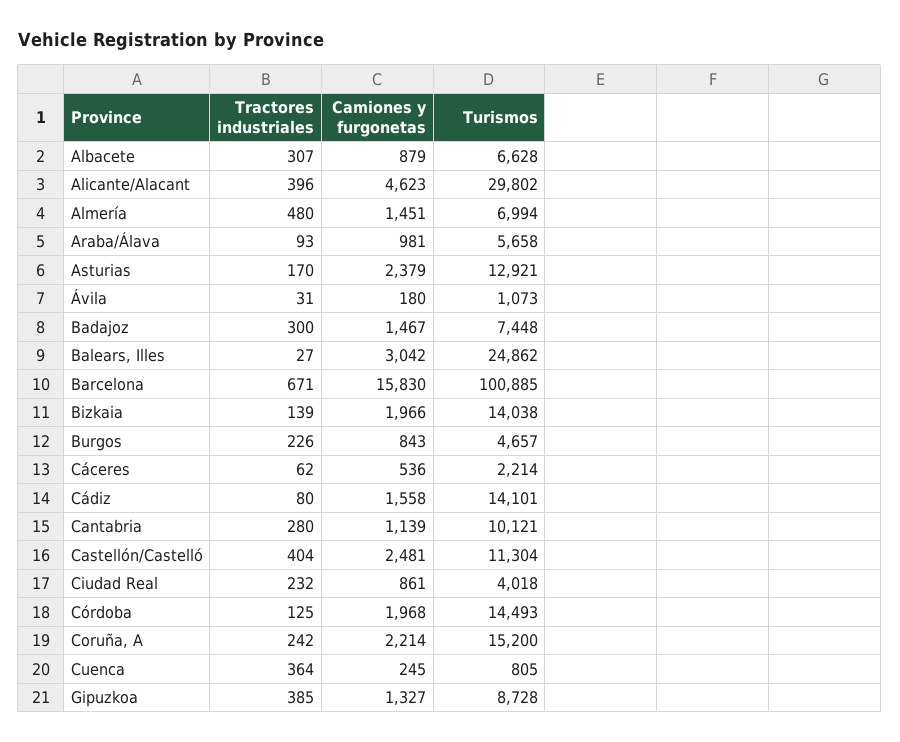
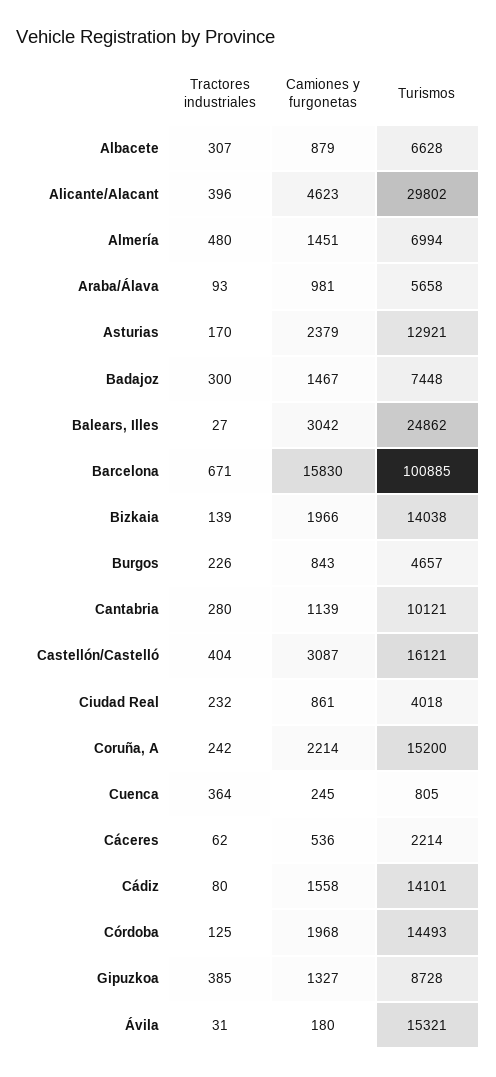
  {
    "Tractores industriales": {
      "Albacete": 307,
      "Alicante/Alacant": 396,
      "Almería": 480,
      "Araba/Álava": 93,
      "Asturias": 170,
      "Ávila": 31,
      "Badajoz": 300,
      "Balears, Illes": 27,
      "Barcelona": 671,
      "Bizkaia": 139,
      "Burgos": 226,
      "Cáceres": 62,
      "Cádiz": 80,
      "Cantabria": 280,
      "Castellón/Castelló": 404,
      "Ciudad Real": 232,
      "Córdoba": 125,
      "Coruña, A": 242,
      "Cuenca": 364,
      "Gipuzkoa": 385
    },
    "Camiones y furgonetas": {
      "Albacete": 879,
      "Alicante/Alacant": 4623,
      "Almería": 1451,
      "Araba/Álava": 981,
      "Asturias": 2379,
      "Ávila": 180,
      "Badajoz": 1467,
      "Balears, Illes": 3042,
      "Barcelona": 15830,
      "Bizkaia": 1966,
      "Burgos": 843,
      "Cáceres": 536,
      "Cádiz": 1558,
      "Cantabria": 1139,
-     "Castellón/Castelló": 2481,
+     "Castellón/Castelló": 3087,
      "Ciudad Real": 861,
      "Córdoba": 1968,
      "Coruña, A": 2214,
      "Cuenca": 245,
      "Gipuzkoa": 1327
    },
    "Turismos": {
      "Albacete": 6628,
      "Alicante/Alacant": 29802,
      "Almería": 6994,
      "Araba/Álava": 5658,
      "Asturias": 12921,
-     "Ávila": 1073,
+     "Ávila": 15321,
      "Badajoz": 7448,
      "Balears, Illes": 24862,
      "Barcelona": 100885,
      "Bizkaia": 14038,
      "Burgos": 4657,
      "Cáceres": 2214,
      "Cádiz": 14101,
      "Cantabria": 10121,
-     "Castellón/Castelló": 11304,
+     "Castellón/Castelló": 16121,
      "Ciudad Real": 4018,
      "Córdoba": 14493,
      "Coruña, A": 15200,
      "Cuenca": 805,
      "Gipuzkoa": 8728
    }
  }

